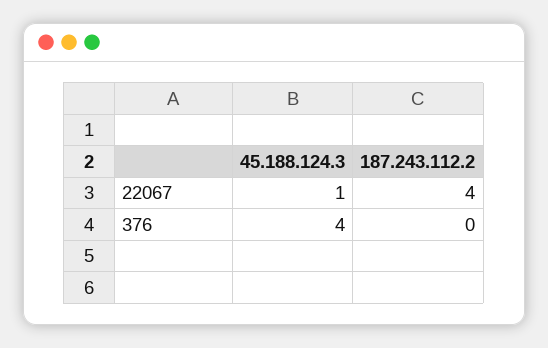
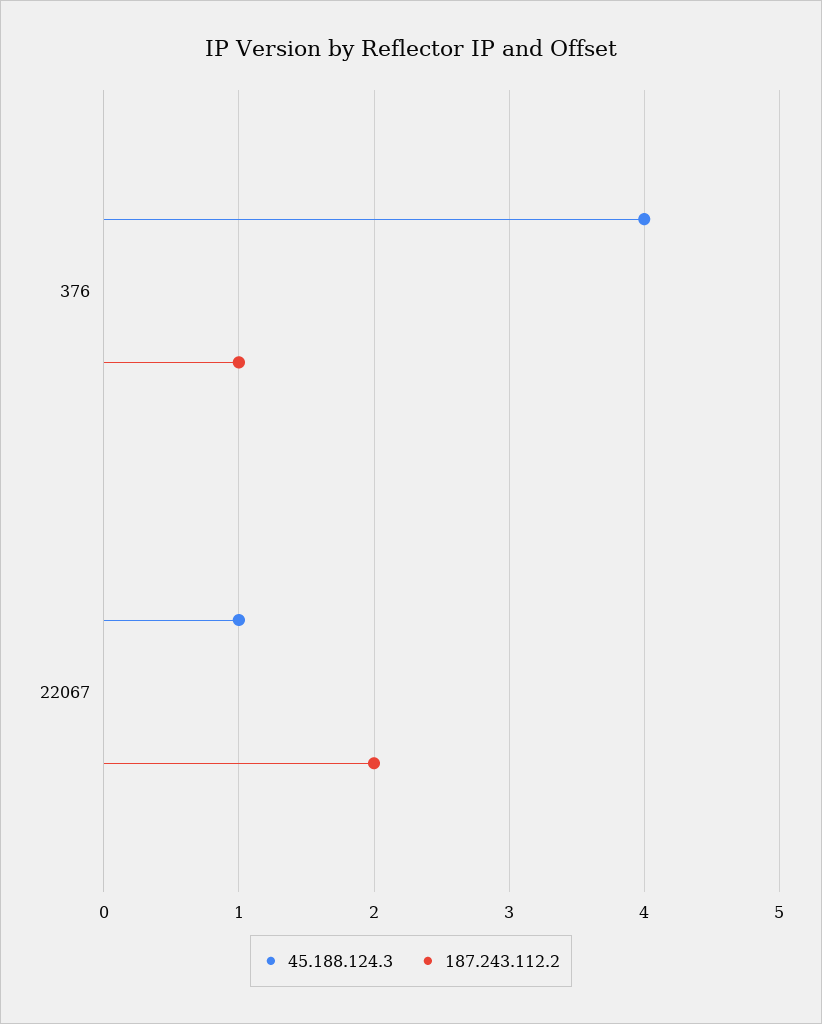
  {
    "45.188.124.3": {
      "22067": 1,
      "376": 4
    },
    "187.243.112.2": {
-     "22067": 4,
+     "22067": 2,
-     "376": 0
+     "376": 1
    }
  }

